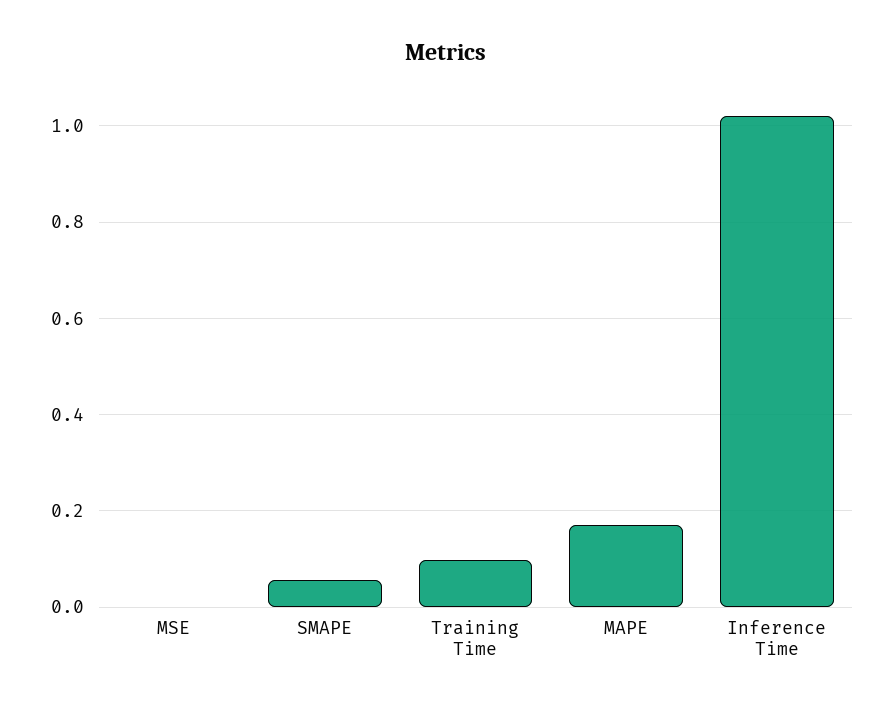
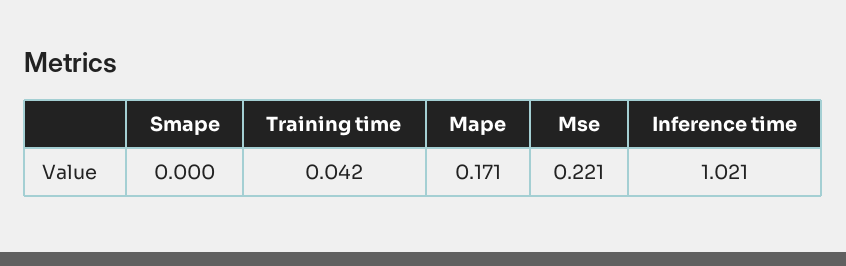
  {
-   "MSE": 0,
+   "MSE": 0.221,
-   "SMAPE": 0.06,
+   "SMAPE": 0,
-   "Training Time": 0.1,
+   "Training Time": 0.042,
    "MAPE": 0.171,
    "Inference Time": 1.021
  }

